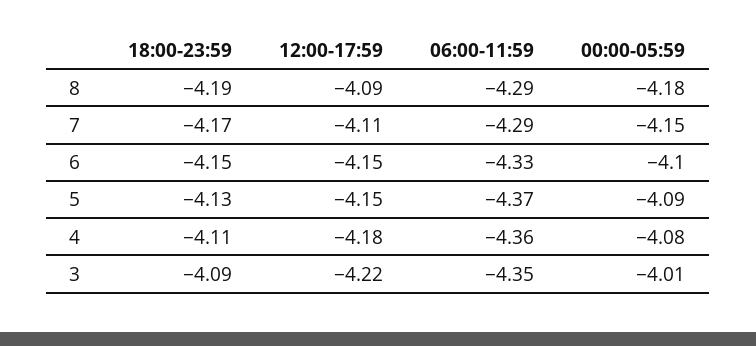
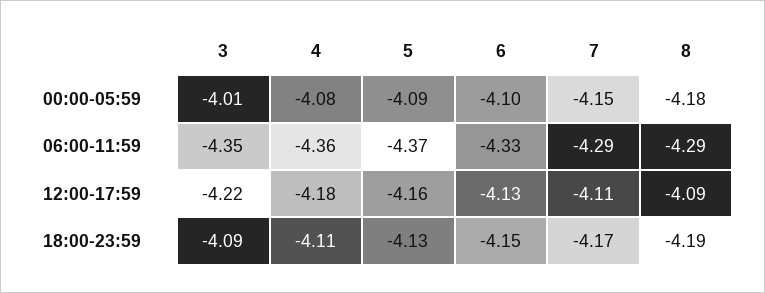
  {
    "18:00-23:59": {
      "8": -4.19,
      "7": -4.17,
      "6": -4.15,
      "5": -4.13,
      "4": -4.11,
      "3": -4.09
    },
    "12:00-17:59": {
      "8": -4.09,
      "7": -4.11,
-     "6": -4.15,
+     "6": -4.13,
-     "5": -4.15,
+     "5": -4.16,
      "4": -4.18,
      "3": -4.22
    },
    "06:00-11:59": {
      "8": -4.29,
      "7": -4.29,
      "6": -4.33,
      "5": -4.37,
      "4": -4.36,
      "3": -4.35
    },
    "00:00-05:59": {
      "8": -4.18,
      "7": -4.15,
      "6": -4.1,
      "5": -4.09,
      "4": -4.08,
      "3": -4.01
    }
  }

